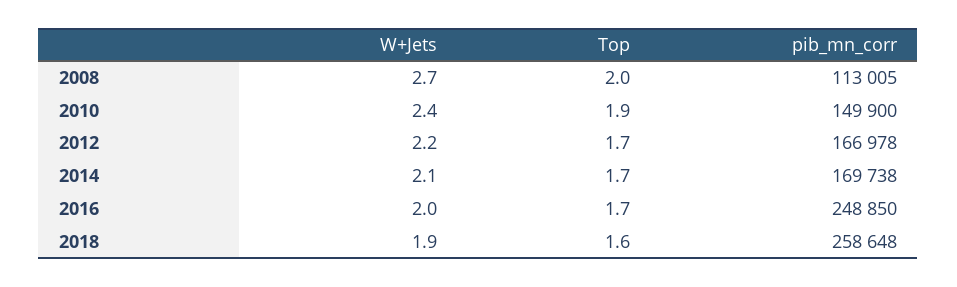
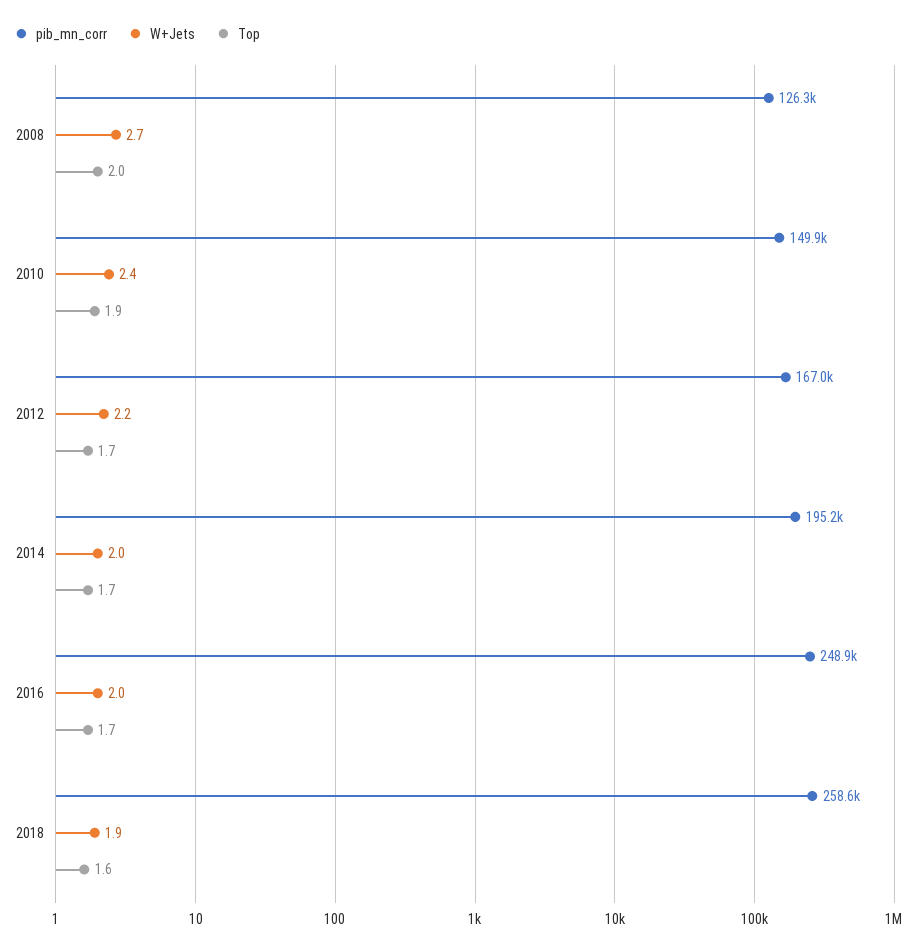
  {
    "W+Jets": {
      "2008": 2.7,
      "2010": 2.4,
      "2012": 2.2,
-     "2014": 2.1,
+     "2014": 2,
      "2016": 2,
      "2018": 1.9
    },
    "Top": {
      "2008": 2,
      "2010": 1.9,
      "2012": 1.7,
      "2014": 1.7,
      "2016": 1.7,
      "2018": 1.6
    },
    "pib_mn_corr": {
-     "2008": 113005,
+     "2008": 126300,
      "2010": 149900,
      "2012": 166978,
-     "2014": 169738,
+     "2014": 195200,
      "2016": 248850,
      "2018": 258648
    }
  }

